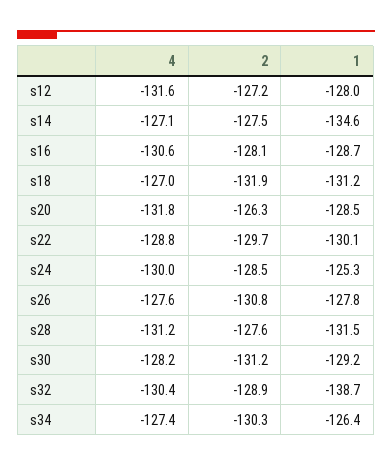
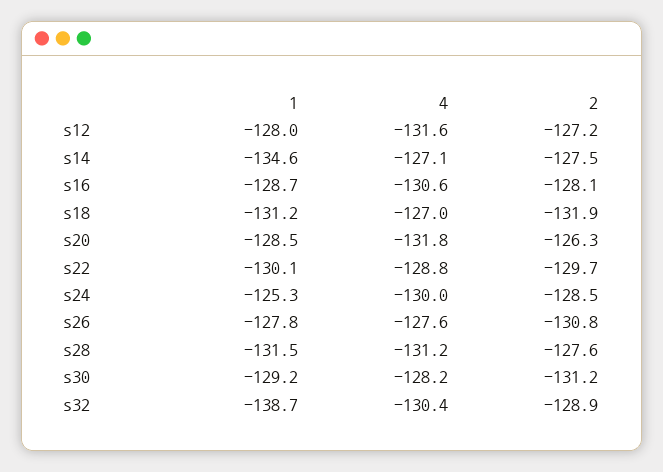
  {
    "4": {
      "s12": -131.6,
      "s14": -127.1,
      "s16": -130.6,
      "s18": -127,
      "s20": -131.8,
      "s22": -128.8,
      "s24": -130,
      "s26": -127.6,
      "s28": -131.2,
      "s30": -128.2,
-     "s32": -130.4,
+     "s32": -130.4
-     "s34": -127.4
    },
    "2": {
      "s12": -127.2,
      "s14": -127.5,
      "s16": -128.1,
      "s18": -131.9,
      "s20": -126.3,
      "s22": -129.7,
      "s24": -128.5,
      "s26": -130.8,
      "s28": -127.6,
      "s30": -131.2,
-     "s32": -128.9,
+     "s32": -128.9
-     "s34": -130.3
    },
    "1": {
      "s12": -128,
      "s14": -134.6,
      "s16": -128.7,
      "s18": -131.2,
      "s20": -128.5,
      "s22": -130.1,
      "s24": -125.3,
      "s26": -127.8,
      "s28": -131.5,
      "s30": -129.2,
-     "s32": -138.7,
+     "s32": -138.7
-     "s34": -126.4
    }
  }

